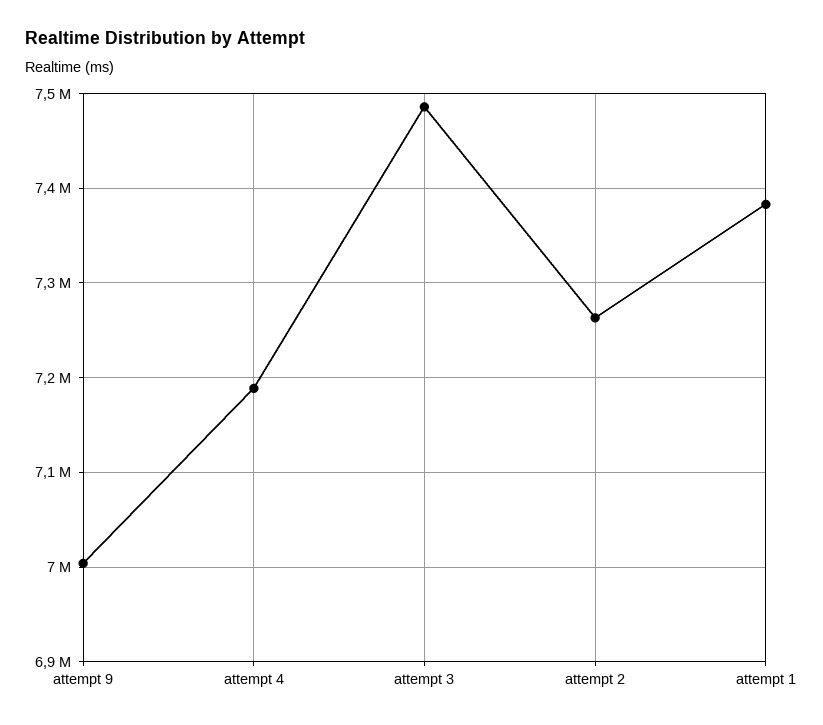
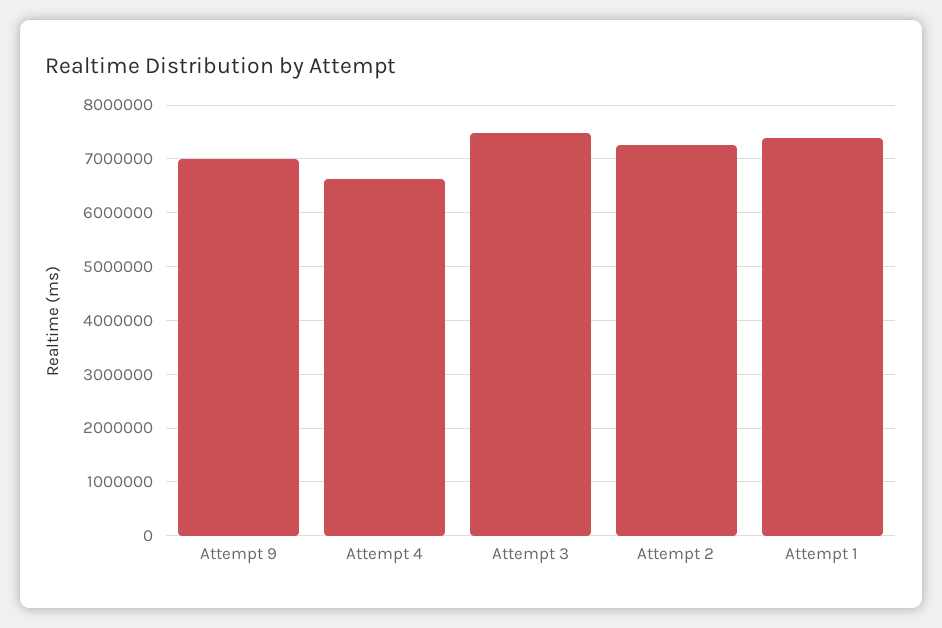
  {
    "attempt 9": 7000000,
-   "attempt 4": 7190000,
+   "attempt 4": 6600000,
    "attempt 3": 7490000,
    "attempt 2": 7260000,
    "attempt 1": 7380000
  }

